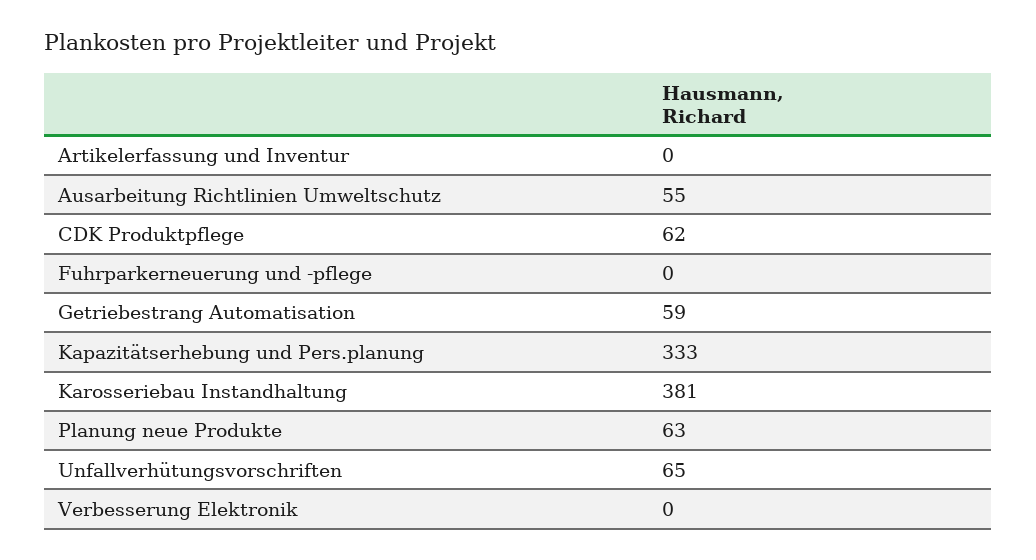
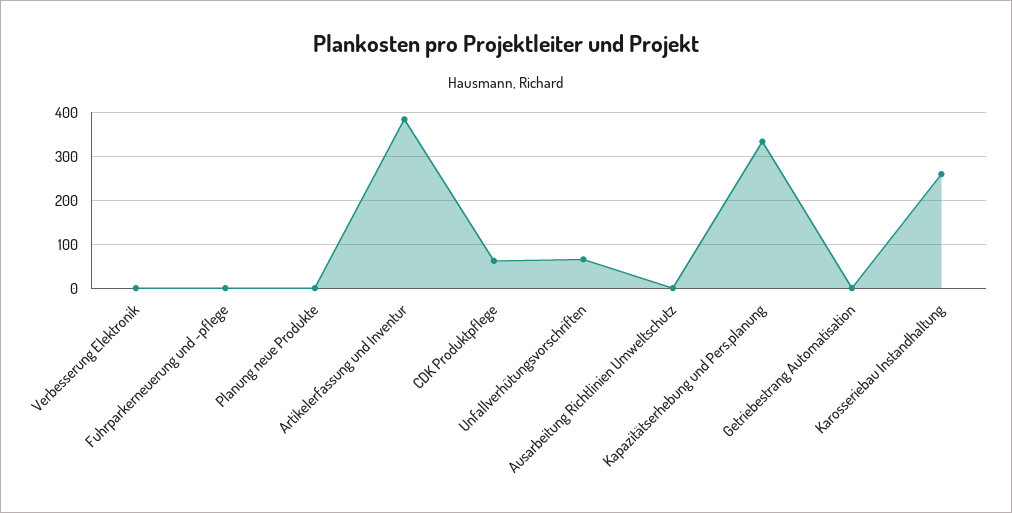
  {
-   "Artikelerfassung und Inventur": 0,
+   "Artikelerfassung und Inventur": 380,
-   "Ausarbeitung Richtlinien Umweltschutz": 55,
+   "Ausarbeitung Richtlinien Umweltschutz": 0,
    "CDK Produktpflege": 62,
    "Fuhrparkerneuerung und -pflege": 0,
-   "Getriebestrang Automatisation": 59,
+   "Getriebestrang Automatisation": 0,
    "Kapazitätserhebung und Pers.planung": 333,
-   "Karosseriebau Instandhaltung": 381,
+   "Karosseriebau Instandhaltung": 260,
-   "Planung neue Produkte": 63,
+   "Planung neue Produkte": 0,
    "Unfallverhütungsvorschriften": 65,
    "Verbesserung Elektronik": 0
  }

